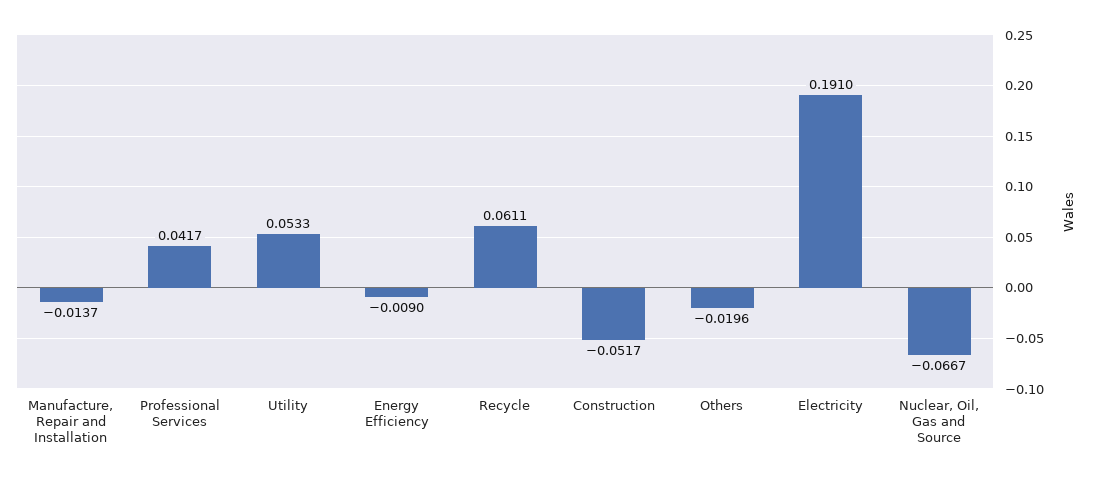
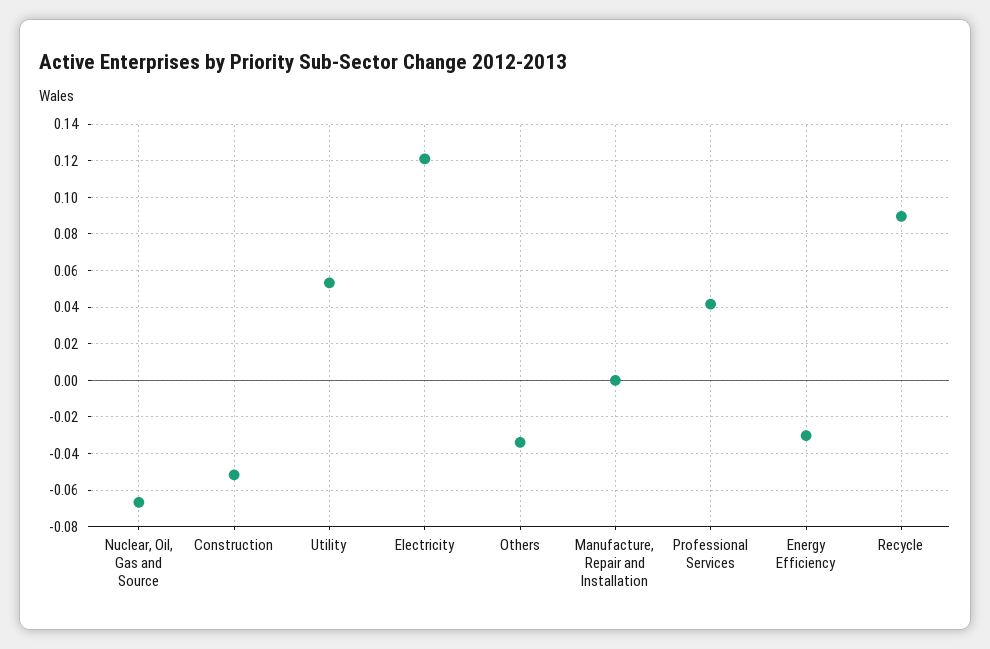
  {
-   "Manufacture, Repair and Installation": -0.0137,
+   "Manufacture, Repair and Installation": 0,
    "Professional Services": 0.0417,
    "Utility": 0.0533,
-   "Energy Efficiency": -0.009,
+   "Energy Efficiency": -0.03,
-   "Recycle": 0.0611,
+   "Recycle": 0.09,
    "Construction": -0.0517,
-   "Others": -0.0196,
+   "Others": -0.035,
-   "Electricity": 0.191,
+   "Electricity": 0.12,
    "Nuclear, Oil, Gas and Source": -0.0667
  }

